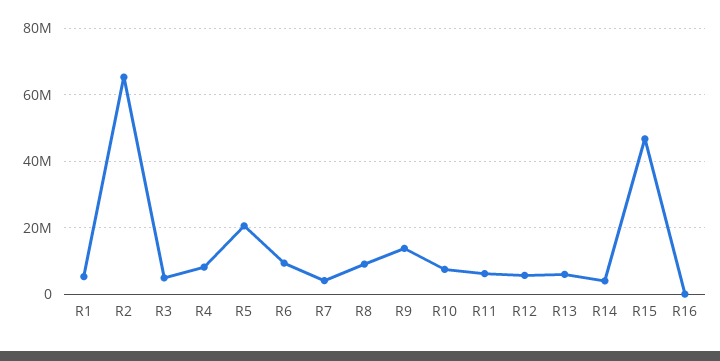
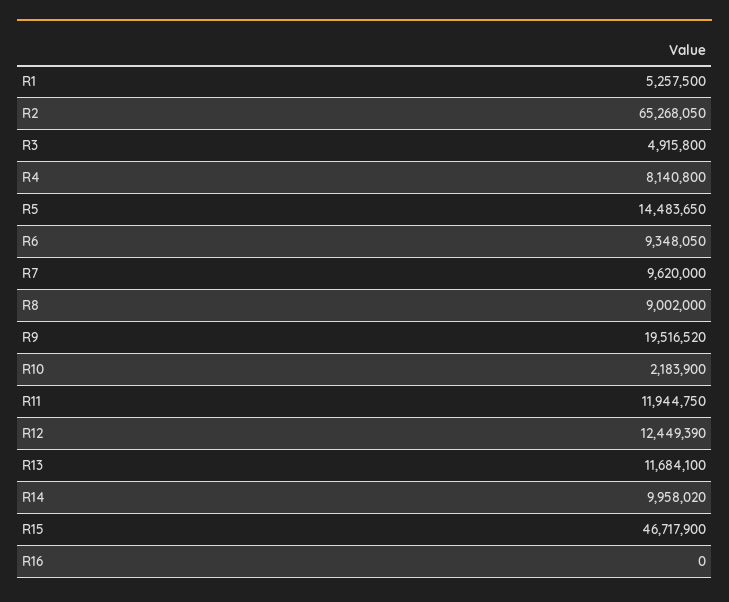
  {
    "R1": 5257500,
    "R2": 65268050,
    "R3": 4915800,
    "R4": 8140800,
-   "R5": 20000000,
+   "R5": 14483650,
    "R6": 9348050,
-   "R7": 4000000,
+   "R7": 9620000,
    "R8": 9002000,
-   "R9": 14000000,
+   "R9": 19516520,
-   "R10": 8000000,
+   "R10": 2183900,
-   "R11": 6000000,
+   "R11": 11944750,
-   "R12": 6000000,
+   "R12": 12449390,
-   "R13": 6000000,
+   "R13": 11684100,
-   "R14": 4000000,
+   "R14": 9958020,
    "R15": 46717900,
    "R16": 0
  }

